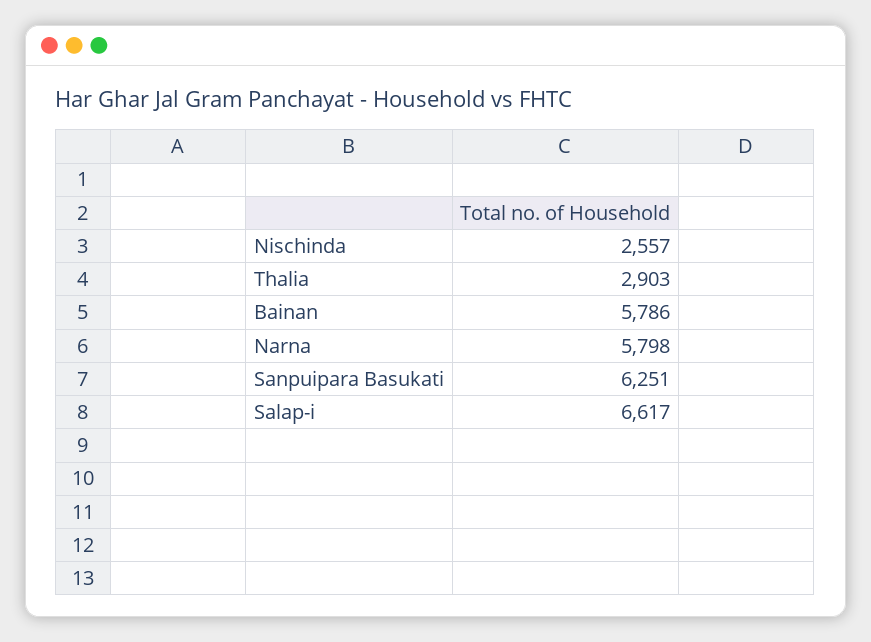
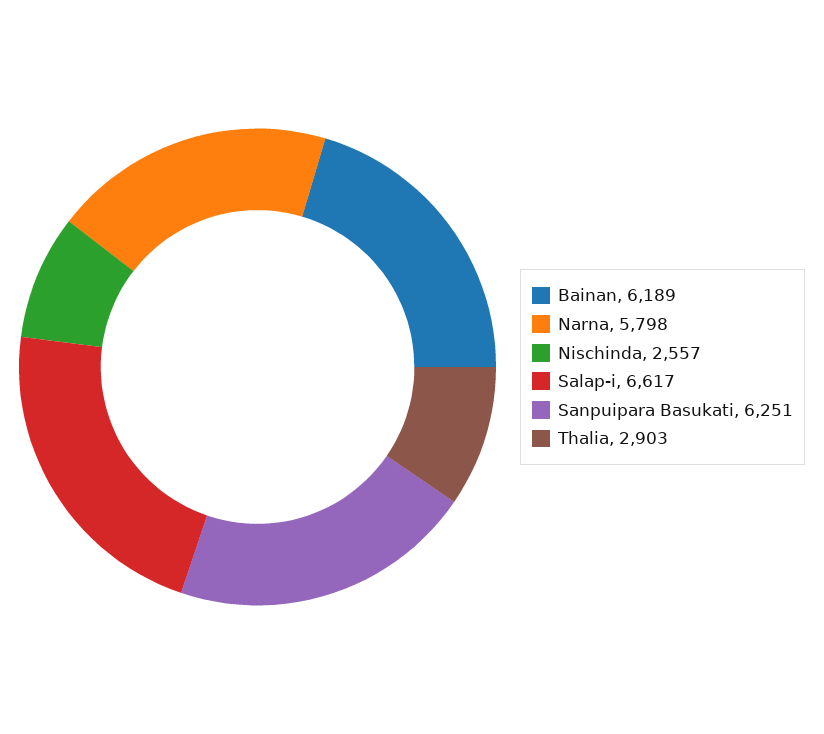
  {
    "Nischinda": 2557,
    "Thalia": 2903,
-   "Bainan": 5786,
+   "Bainan": 6189,
    "Narna": 5798,
    "Sanpuipara Basukati": 6251,
    "Salap-i": 6617
  }

